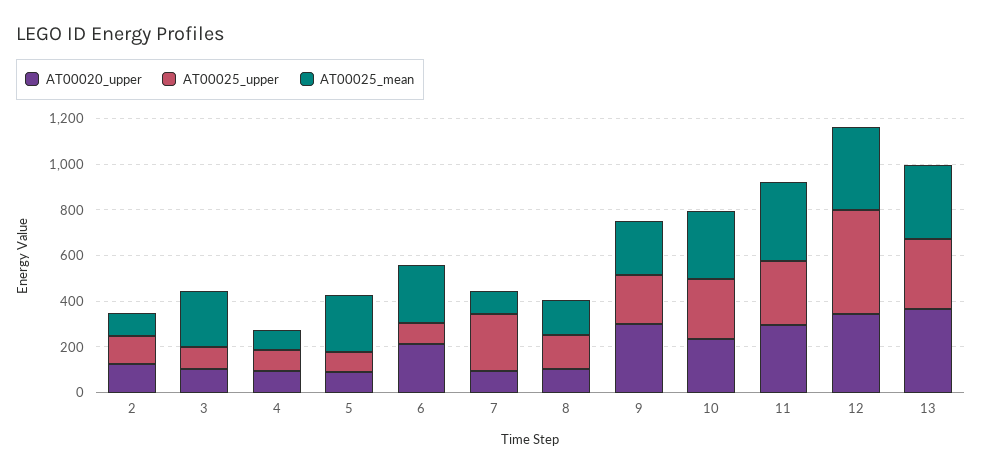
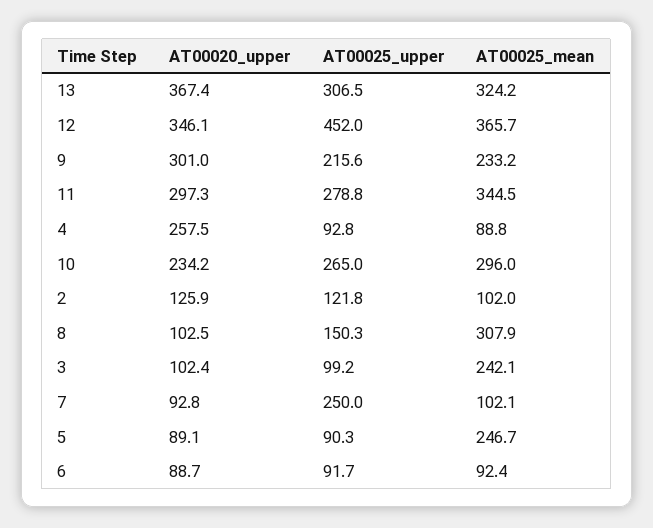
  {
    "AT00020_upper": {
      "2": 125.9,
      "3": 102.4,
-     "4": 100,
+     "4": 257.5,
      "5": 89.1,
-     "6": 200,
+     "6": 88.7,
      "7": 92.8,
      "8": 102.5,
      "9": 301,
      "10": 234.2,
      "11": 297.3,
      "12": 346.1,
      "13": 367.4
    },
    "AT00025_upper": {
      "2": 121.8,
      "3": 99.2,
      "4": 92.8,
      "5": 90.3,
      "6": 91.7,
      "7": 250,
      "8": 150.3,
      "9": 215.6,
      "10": 265,
      "11": 278.8,
      "12": 452,
      "13": 306.5
    },
    "AT00025_mean": {
      "2": 102,
      "3": 242.1,
      "4": 88.8,
      "5": 246.7,
-     "6": 250,
+     "6": 92.4,
      "7": 102.1,
-     "8": 150,
+     "8": 307.9,
      "9": 233.2,
      "10": 296,
      "11": 344.5,
      "12": 365.7,
      "13": 324.2
    }
  }

